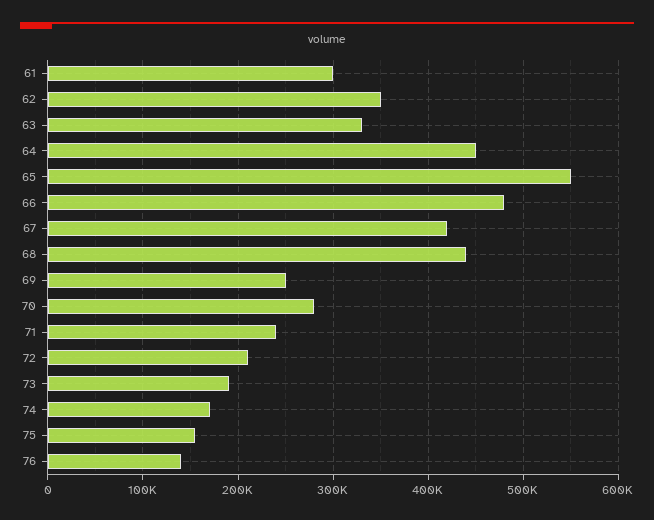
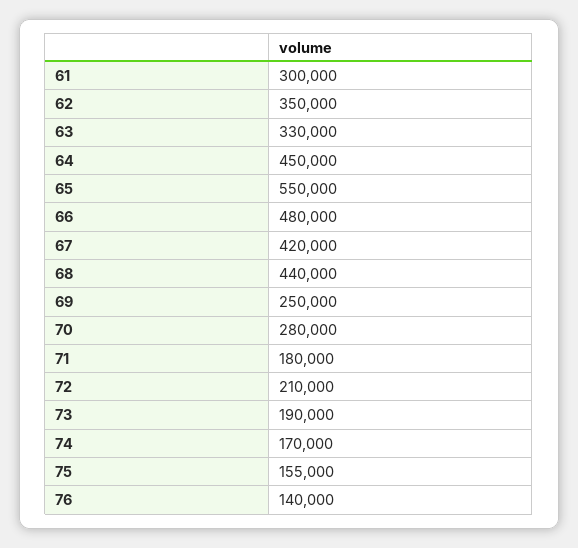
  {
    "61": 300000,
    "62": 350000,
    "63": 330000,
    "64": 450000,
    "65": 550000,
    "66": 480000,
    "67": 420000,
    "68": 440000,
    "69": 250000,
    "70": 280000,
-   "71": 240000,
+   "71": 180000,
    "72": 210000,
    "73": 190000,
    "74": 170000,
    "75": 155000,
    "76": 140000
  }

